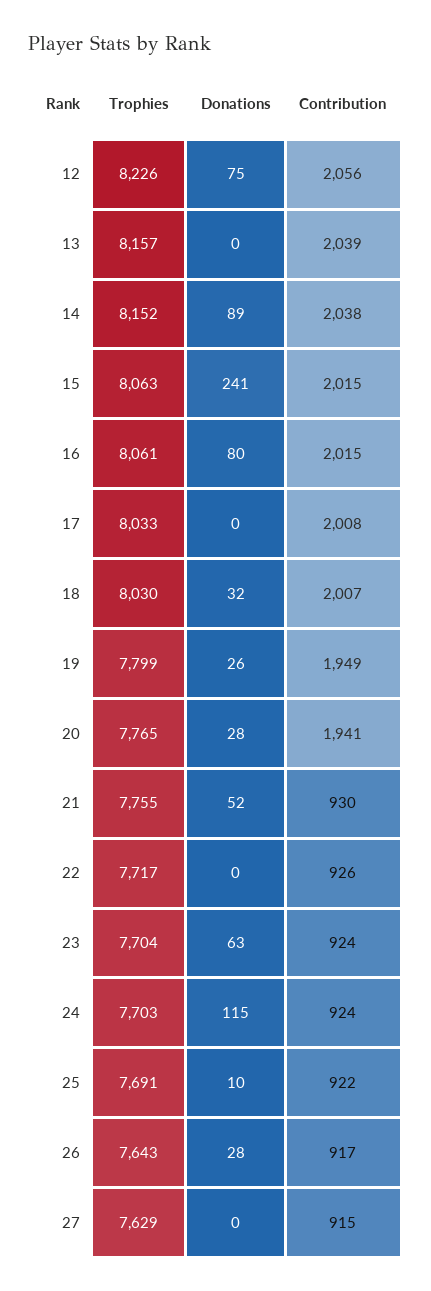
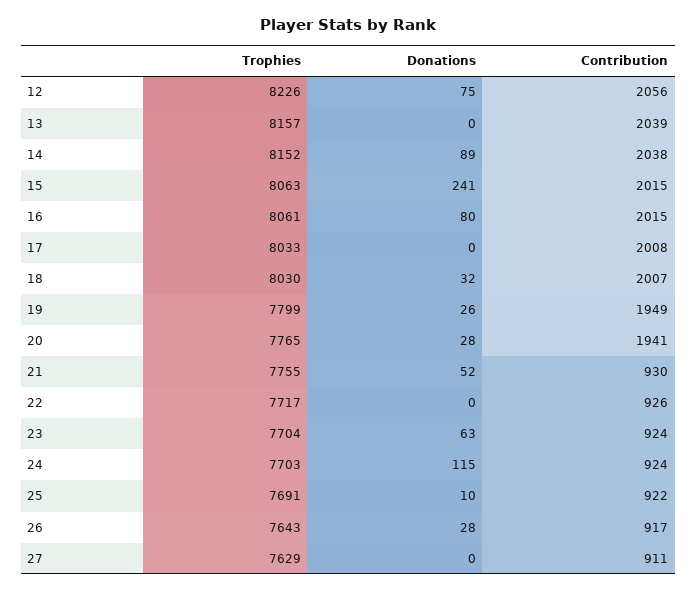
  {
    "Trophies": {
      "12": 8226,
      "13": 8157,
      "14": 8152,
      "15": 8063,
      "16": 8061,
      "17": 8033,
      "18": 8030,
      "19": 7799,
      "20": 7765,
      "21": 7755,
      "22": 7717,
      "23": 7704,
      "24": 7703,
      "25": 7691,
      "26": 7643,
      "27": 7629
    },
    "Donations": {
      "12": 75,
      "13": 0,
      "14": 89,
      "15": 241,
      "16": 80,
      "17": 0,
      "18": 32,
      "19": 26,
      "20": 28,
      "21": 52,
      "22": 0,
      "23": 63,
      "24": 115,
      "25": 10,
      "26": 28,
      "27": 0
    },
    "Contribution": {
      "12": 2056,
      "13": 2039,
      "14": 2038,
      "15": 2015,
      "16": 2015,
      "17": 2008,
      "18": 2007,
      "19": 1949,
      "20": 1941,
      "21": 930,
      "22": 926,
      "23": 924,
      "24": 924,
      "25": 922,
      "26": 917,
-     "27": 915
+     "27": 911
    }
  }

